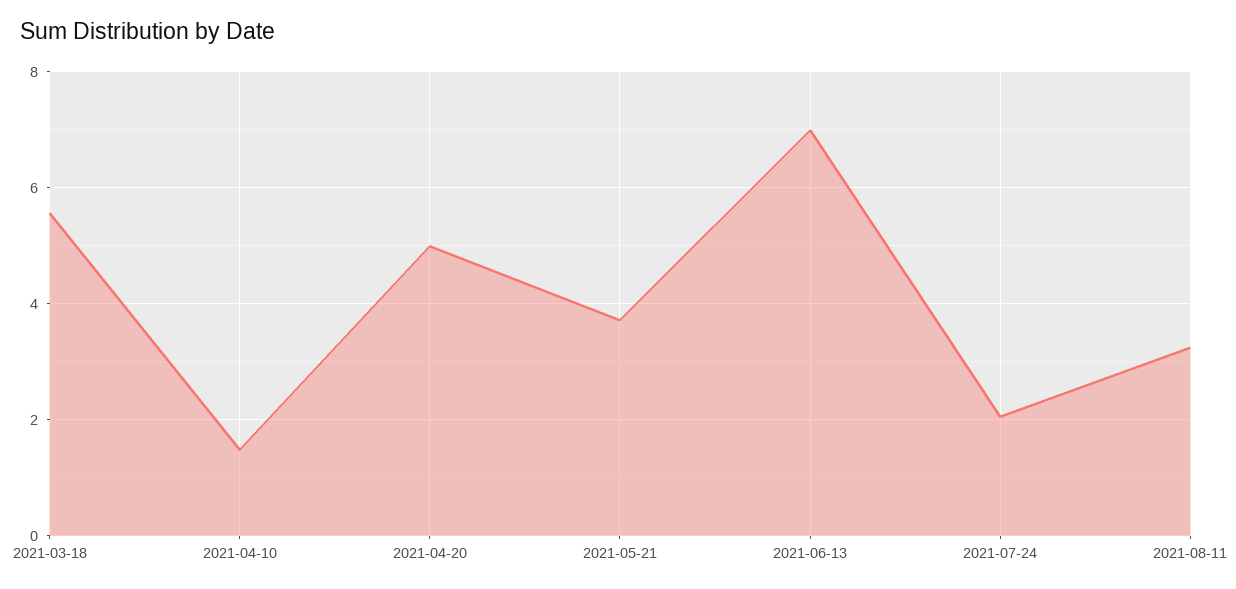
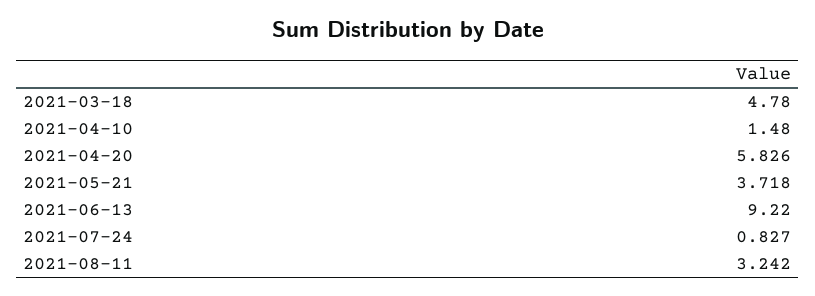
  {
-   "2021-03-18": 5.6,
+   "2021-03-18": 4.78,
    "2021-04-10": 1.48,
-   "2021-04-20": 5,
+   "2021-04-20": 5.826,
    "2021-05-21": 3.718,
-   "2021-06-13": 7,
+   "2021-06-13": 9.22,
-   "2021-07-24": 2,
+   "2021-07-24": 0.827,
    "2021-08-11": 3.242
  }

